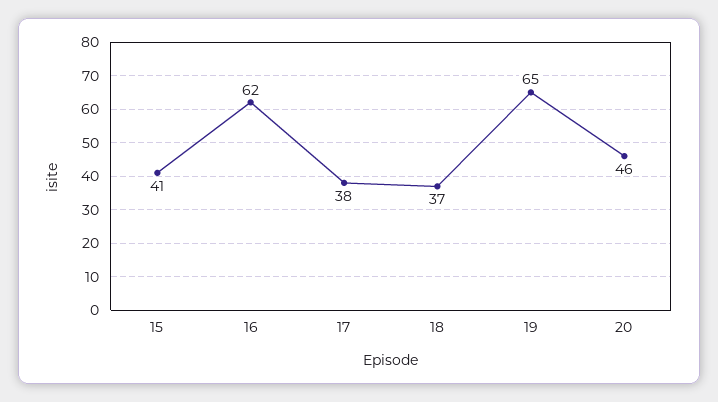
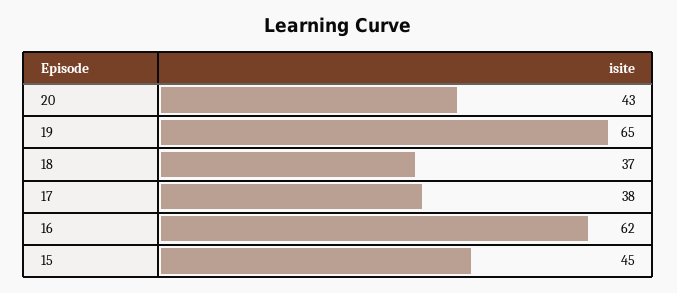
  {
-   "15": 41,
+   "15": 45,
    "16": 62,
    "17": 38,
    "18": 37,
    "19": 65,
-   "20": 46
+   "20": 43
  }

